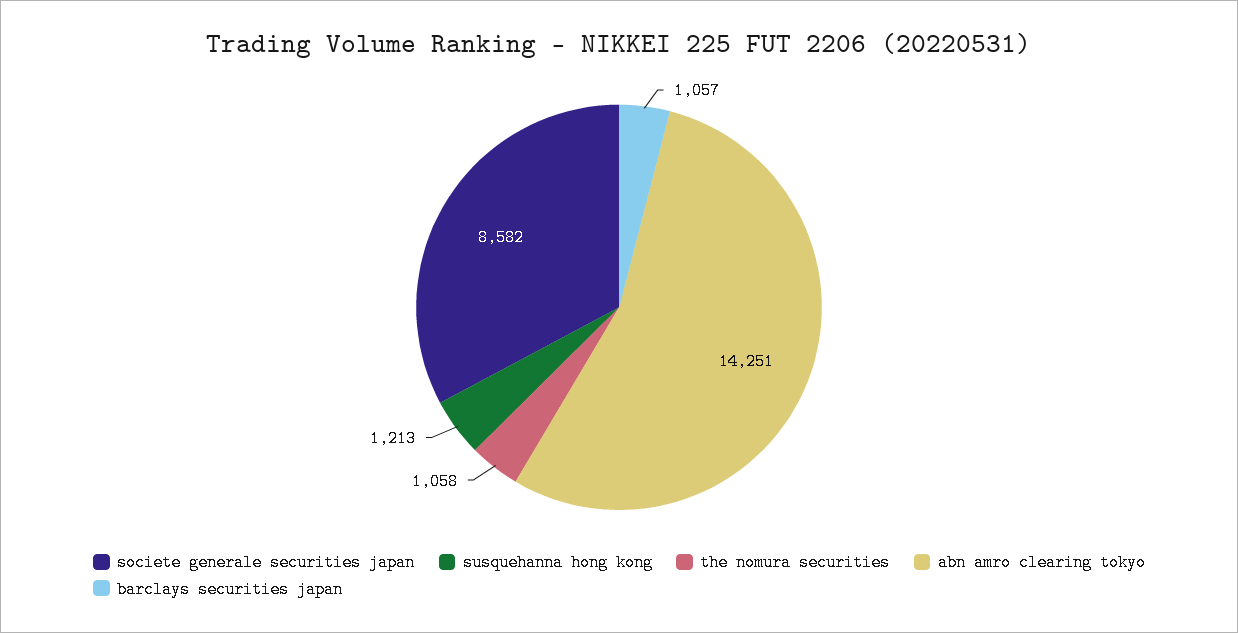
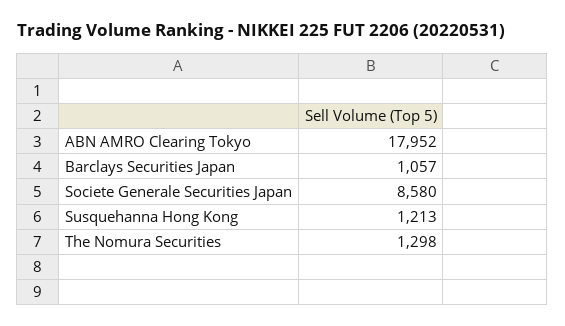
  {
-   "societe generale securities japan": 8582,
+   "societe generale securities japan": 8580,
    "susquehanna hong kong": 1213,
-   "the nomura securities": 1058,
+   "the nomura securities": 1298,
-   "abn amro clearing tokyo": 14251,
+   "abn amro clearing tokyo": 17952,
    "barclays securities japan": 1057
  }

